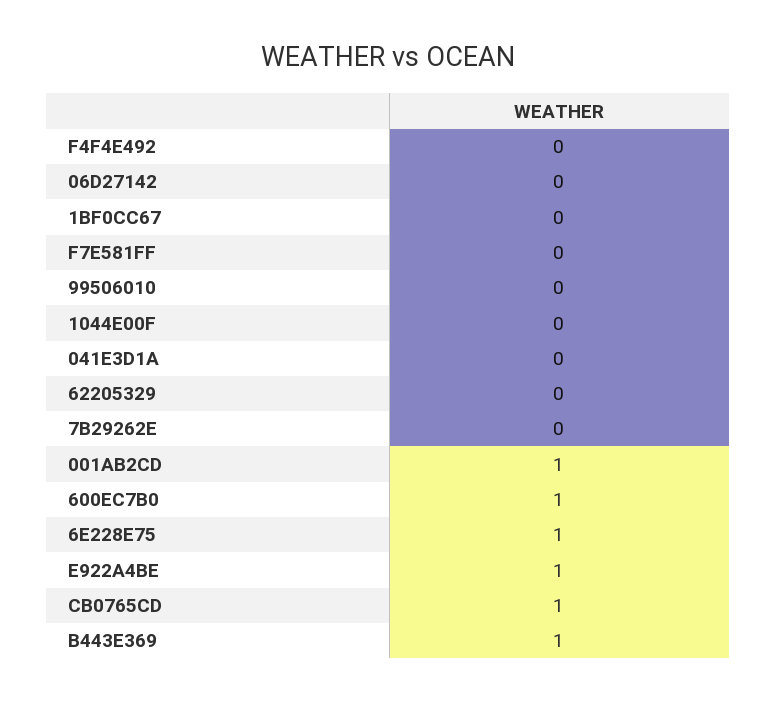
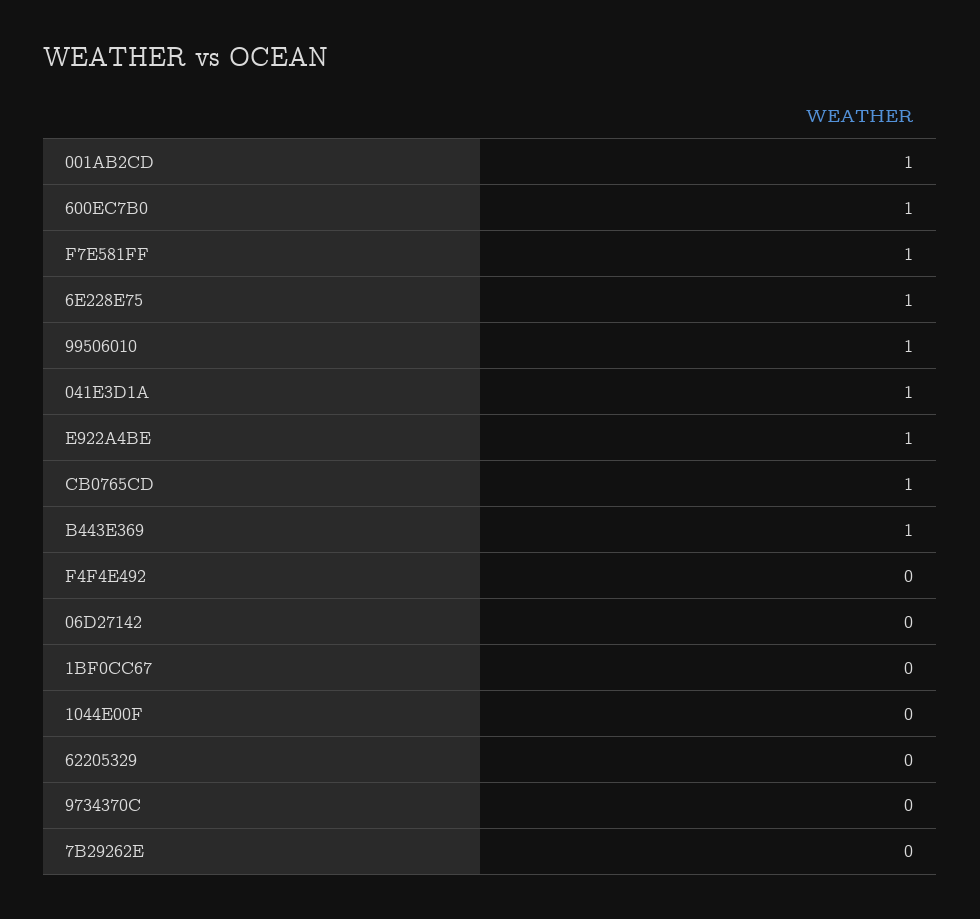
  {
    "F4F4E492": 0,
    "06D27142": 0,
    "1BF0CC67": 0,
-   "F7E581FF": 0,
+   "F7E581FF": 1,
-   "99506010": 0,
+   "99506010": 1,
    "1044E00F": 0,
-   "041E3D1A": 0,
+   "041E3D1A": 1,
    "62205329": 0,
    "7B29262E": 0,
    "001AB2CD": 1,
    "600EC7B0": 1,
    "6E228E75": 1,
    "E922A4BE": 1,
    "CB0765CD": 1,
-   "B443E369": 1
+   "B443E369": 1,
+   "9734370C": 0
  }

